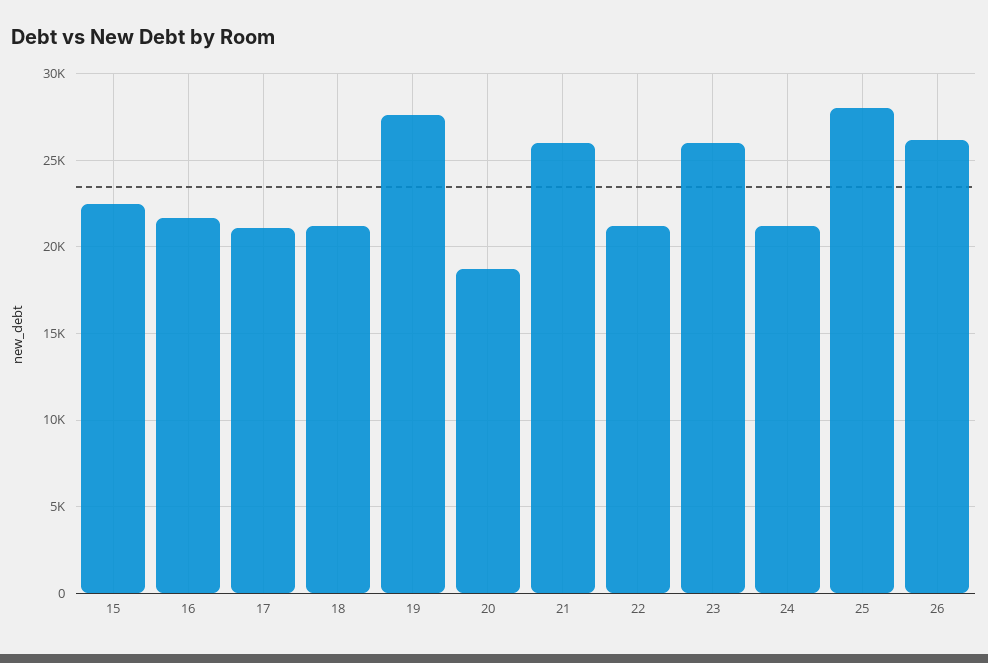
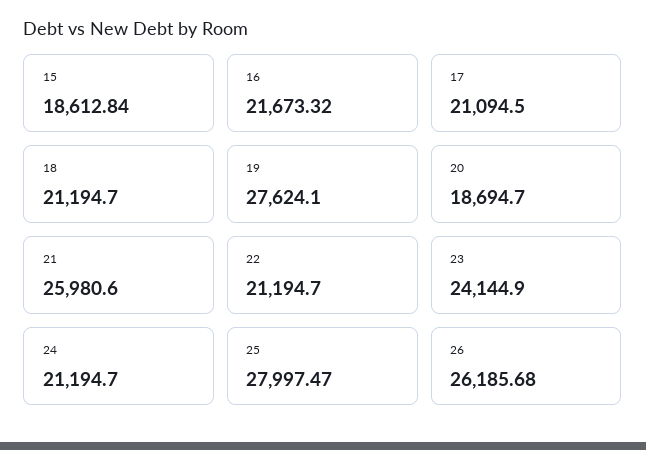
  {
-   "15": 22500,
+   "15": 18612.84,
    "16": 21673.32,
    "17": 21094.5,
    "18": 21194.7,
    "19": 27624.1,
    "20": 18694.7,
    "21": 25980.6,
    "22": 21194.7,
-   "23": 26000,
+   "23": 24144.9,
    "24": 21194.7,
    "25": 27997.47,
    "26": 26185.68
  }

